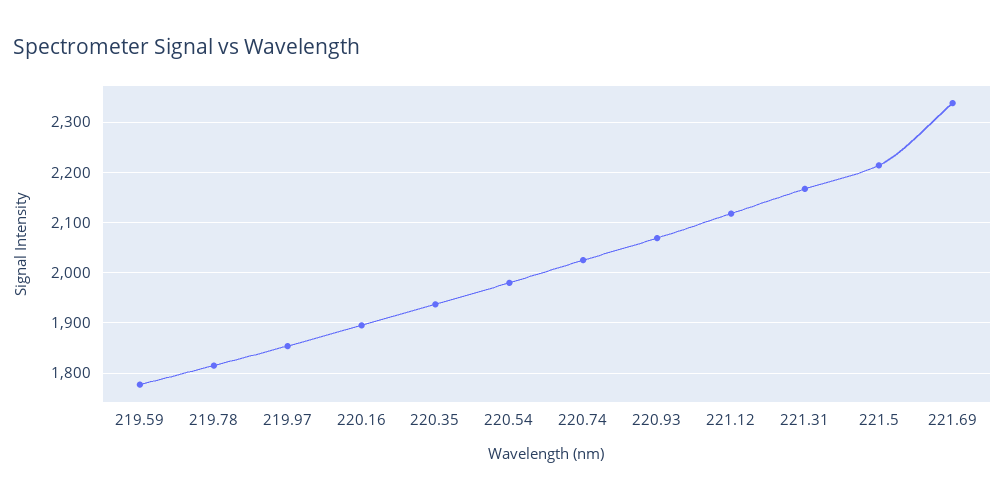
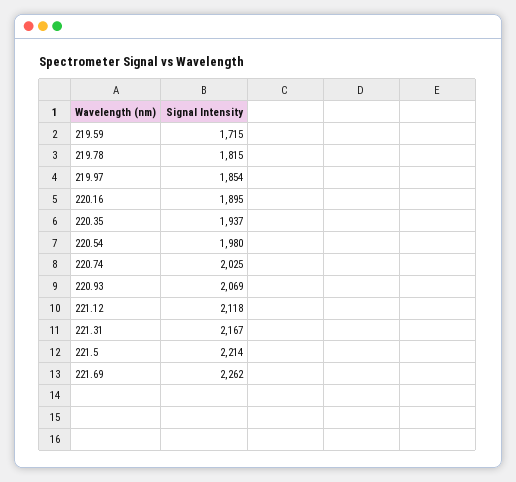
  {
-   "219.59": 1780,
+   "219.59": 1715,
    "219.78": 1815,
    "219.97": 1854,
    "220.16": 1895,
    "220.35": 1937,
    "220.54": 1980,
    "220.74": 2025,
    "220.93": 2069,
    "221.12": 2118,
    "221.31": 2167,
    "221.5": 2214,
-   "221.69": 2340
+   "221.69": 2262
  }

